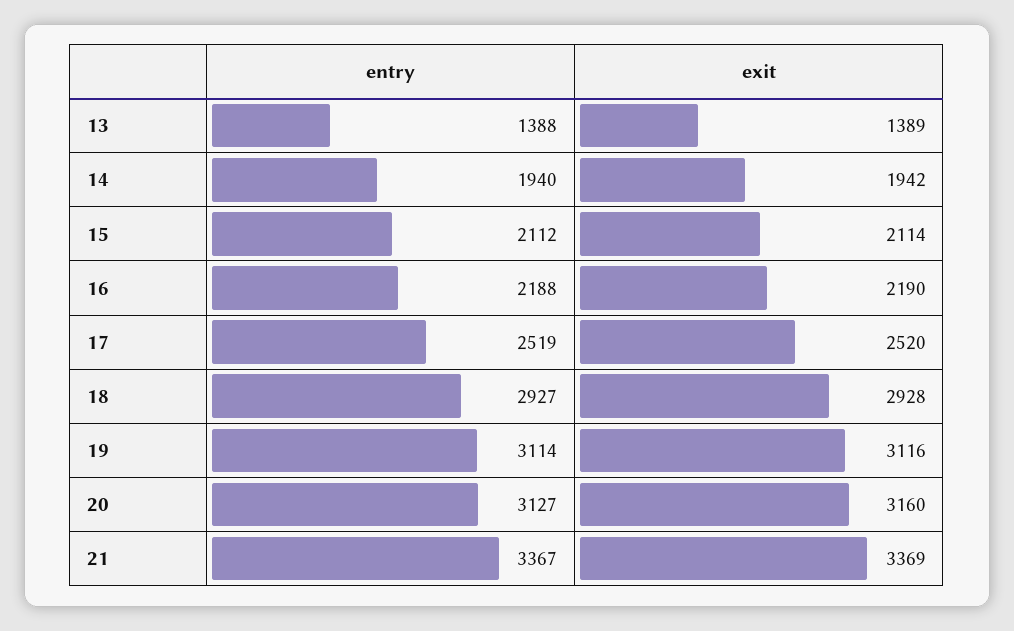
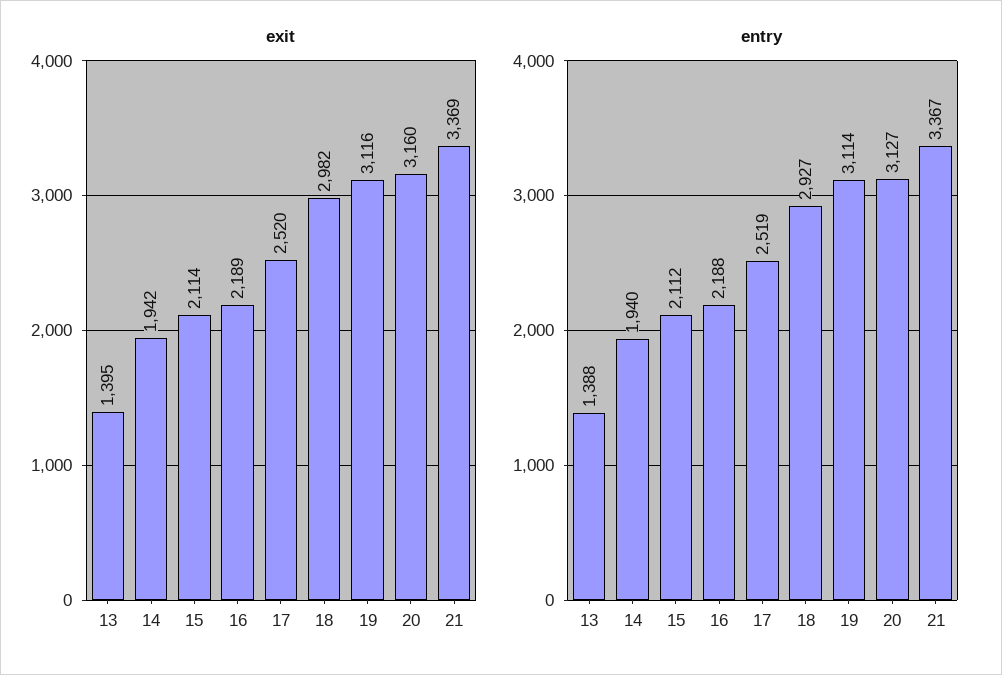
  {
    "entry": {
      "13": 1388,
      "14": 1940,
      "15": 2112,
      "16": 2188,
      "17": 2519,
      "18": 2927,
      "19": 3114,
      "20": 3127,
      "21": 3367
    },
    "exit": {
-     "13": 1389,
+     "13": 1395,
      "14": 1942,
      "15": 2114,
-     "16": 2190,
+     "16": 2189,
      "17": 2520,
-     "18": 2928,
+     "18": 2982,
      "19": 3116,
      "20": 3160,
      "21": 3369
    }
  }

